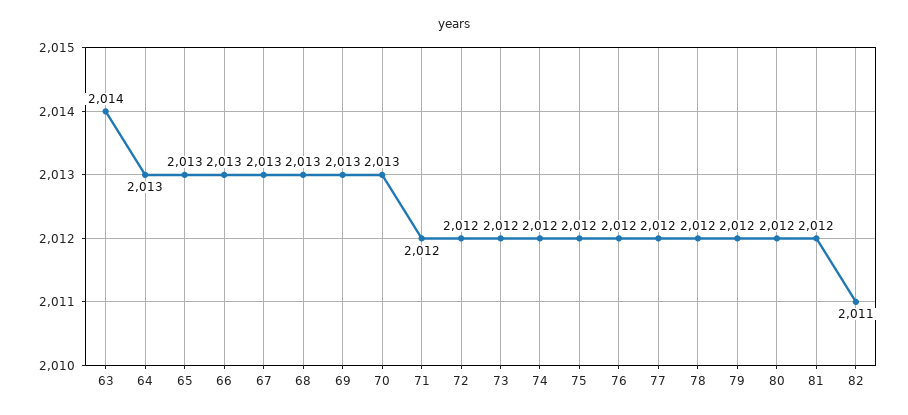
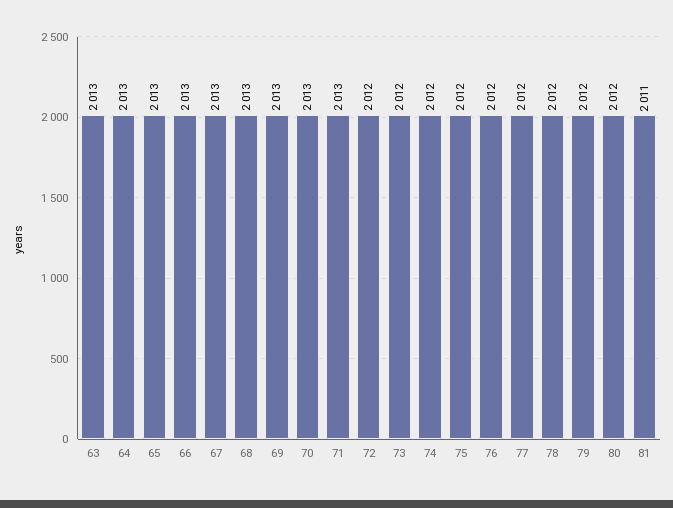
  {
-   "63": 2014,
+   "63": 2013,
    "64": 2013,
    "65": 2013,
    "66": 2013,
    "67": 2013,
    "68": 2013,
    "69": 2013,
    "70": 2013,
-   "71": 2012,
+   "71": 2013,
    "72": 2012,
    "73": 2012,
    "74": 2012,
    "75": 2012,
    "76": 2012,
    "77": 2012,
    "78": 2012,
    "79": 2012,
    "80": 2012,
-   "81": 2012,
+   "81": 2011
-   "82": 2011
  }

